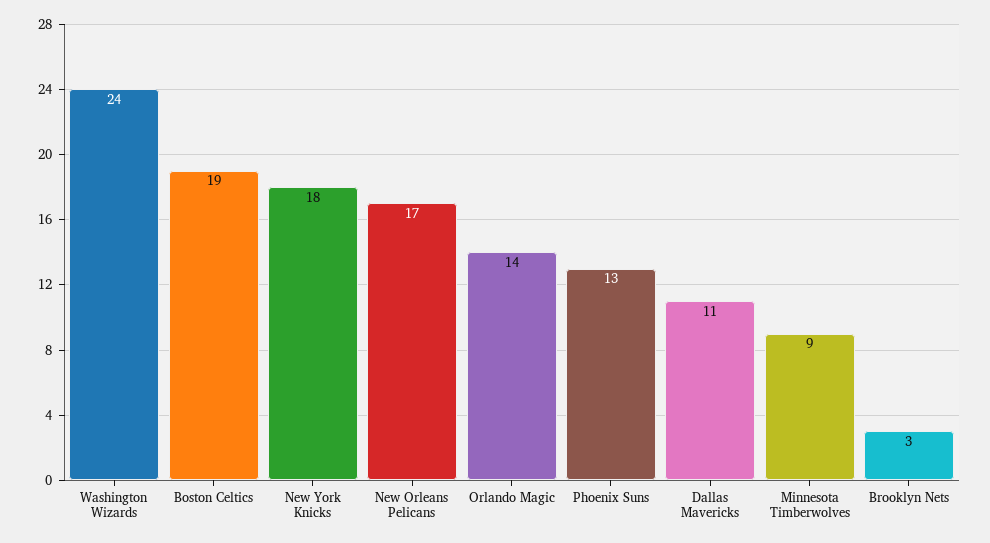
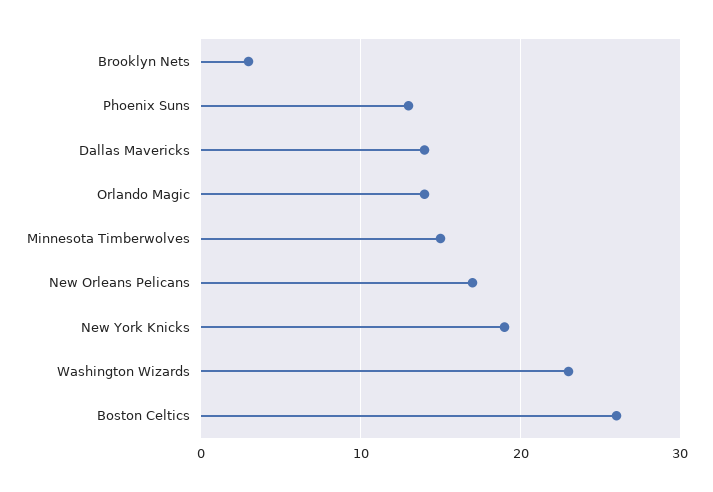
  {
-   "Washington Wizards": 24,
+   "Washington Wizards": 23,
-   "Boston Celtics": 19,
+   "Boston Celtics": 26,
-   "New York Knicks": 18,
+   "New York Knicks": 19,
    "New Orleans Pelicans": 17,
    "Orlando Magic": 14,
    "Phoenix Suns": 13,
-   "Dallas Mavericks": 11,
+   "Dallas Mavericks": 14,
-   "Minnesota Timberwolves": 9,
+   "Minnesota Timberwolves": 15,
    "Brooklyn Nets": 3
  }

